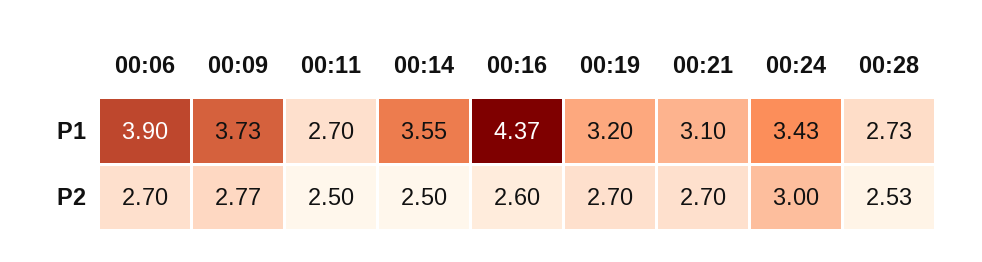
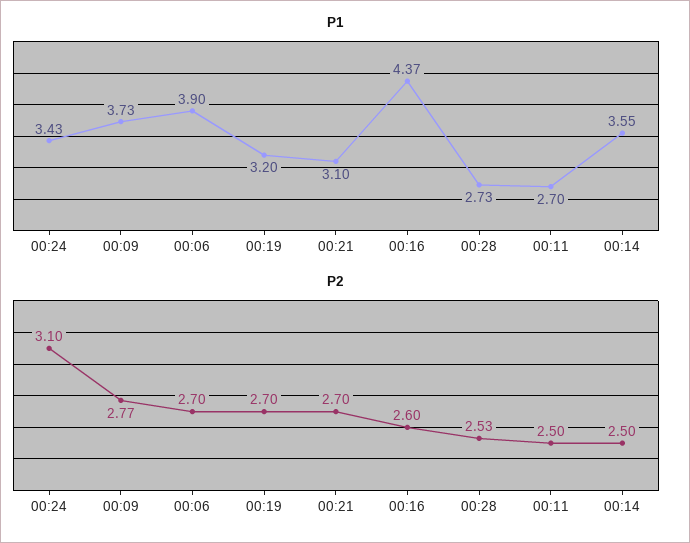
  {
    "P1": {
      "00:06": 3.9,
      "00:09": 3.73,
      "00:11": 2.7,
      "00:14": 3.55,
      "00:16": 4.37,
      "00:19": 3.2,
      "00:21": 3.1,
      "00:24": 3.43,
      "00:28": 2.73
    },
    "P2": {
      "00:06": 2.7,
      "00:09": 2.77,
      "00:11": 2.5,
      "00:14": 2.5,
      "00:16": 2.6,
      "00:19": 2.7,
      "00:21": 2.7,
-     "00:24": 3,
+     "00:24": 3.1,
      "00:28": 2.53
    }
  }

